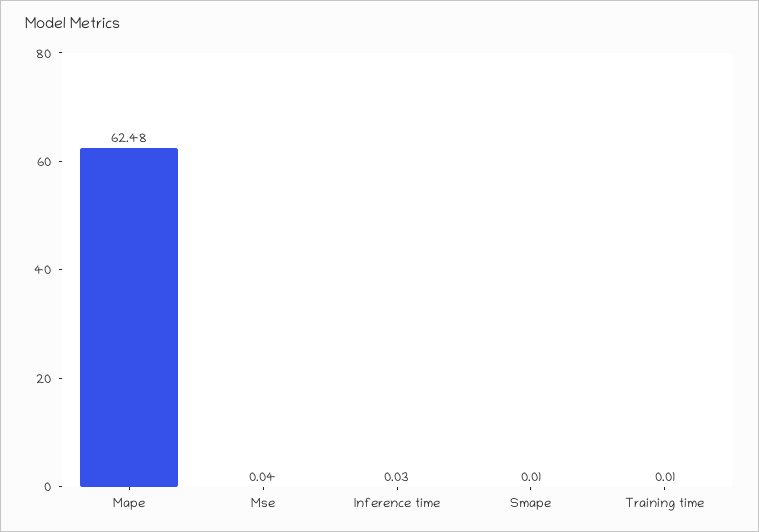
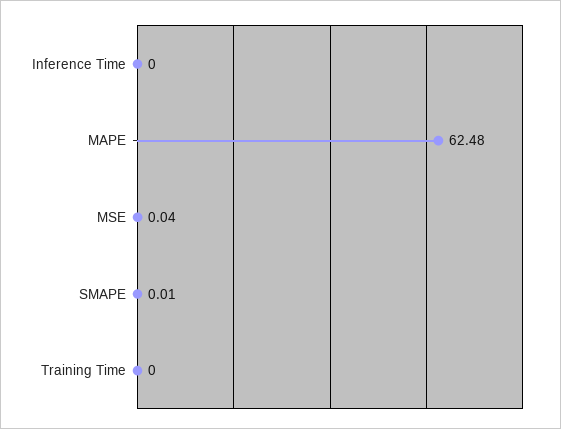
  {
    "Mape": 62.48,
    "Mse": 0.04,
-   "Inference time": 0.03,
+   "Inference time": 0,
    "Smape": 0.01,
-   "Training time": 0.01
+   "Training time": 0
  }

